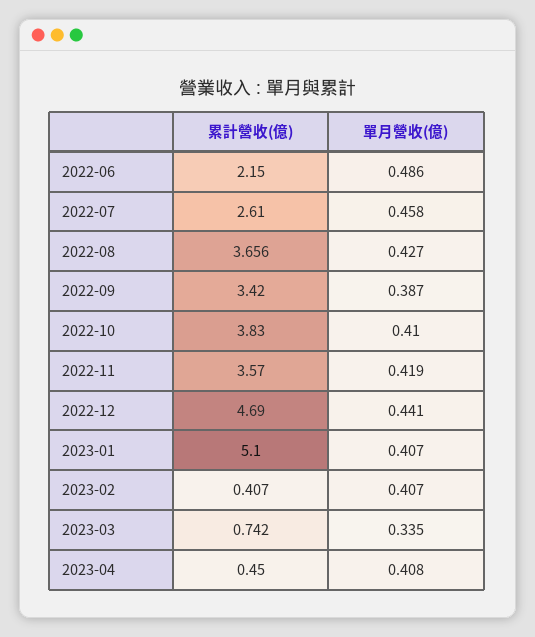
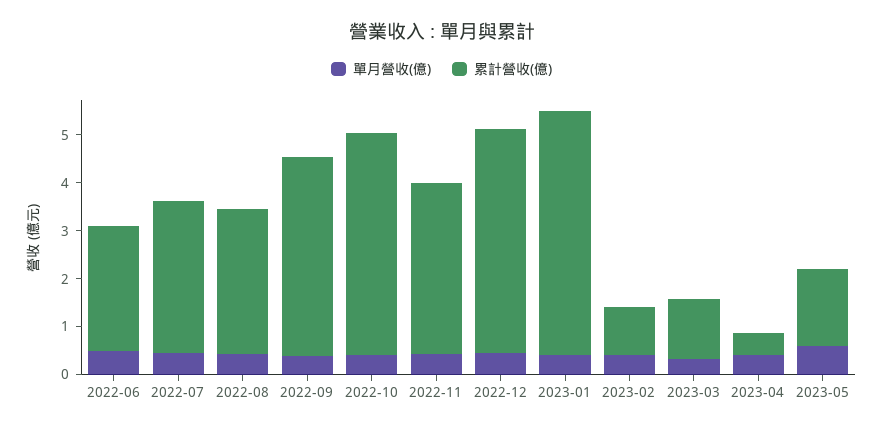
  {
    "累計營收(億)": {
-     "2022-06": 2.15,
+     "2022-06": 2.6,
-     "2022-07": 2.61,
+     "2022-07": 3.2,
-     "2022-08": 3.656,
+     "2022-08": 3,
-     "2022-09": 3.42,
+     "2022-09": 4.2,
-     "2022-10": 3.83,
+     "2022-10": 4.6,
      "2022-11": 3.57,
      "2022-12": 4.69,
      "2023-01": 5.1,
-     "2023-02": 0.407,
+     "2023-02": 1,
-     "2023-03": 0.742,
+     "2023-03": 1.2,
-     "2023-04": 0.45
+     "2023-04": 0.45,
+     "2023-05": 1.6
    },
    "單月營收(億)": {
      "2022-06": 0.486,
      "2022-07": 0.458,
      "2022-08": 0.427,
      "2022-09": 0.387,
      "2022-10": 0.41,
      "2022-11": 0.419,
      "2022-12": 0.441,
      "2023-01": 0.407,
      "2023-02": 0.407,
      "2023-03": 0.335,
-     "2023-04": 0.408
+     "2023-04": 0.408,
+     "2023-05": 0.6
    }
  }

